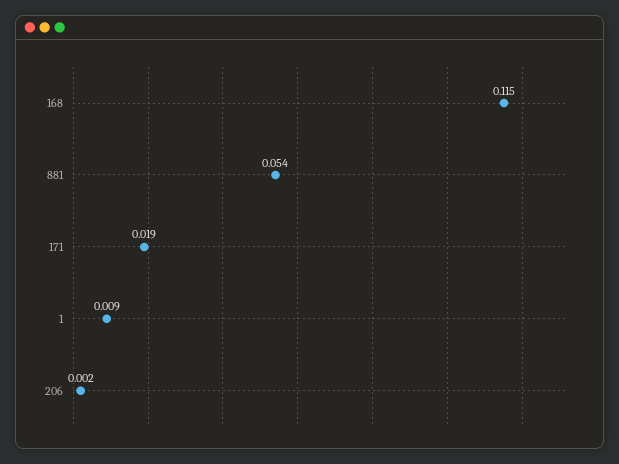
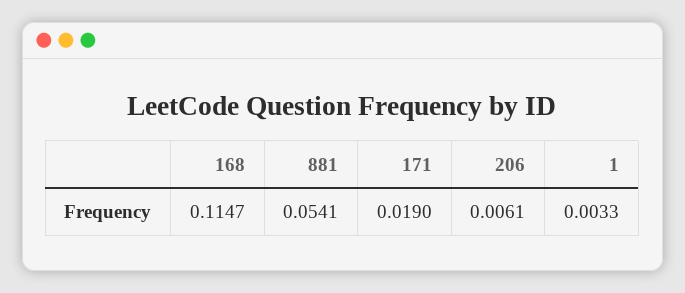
  {
    "168": 0.1147,
    "881": 0.0541,
    "171": 0.019,
-   "1": 0.009,
+   "1": 0.0033,
-   "206": 0.002
+   "206": 0.0061
  }

